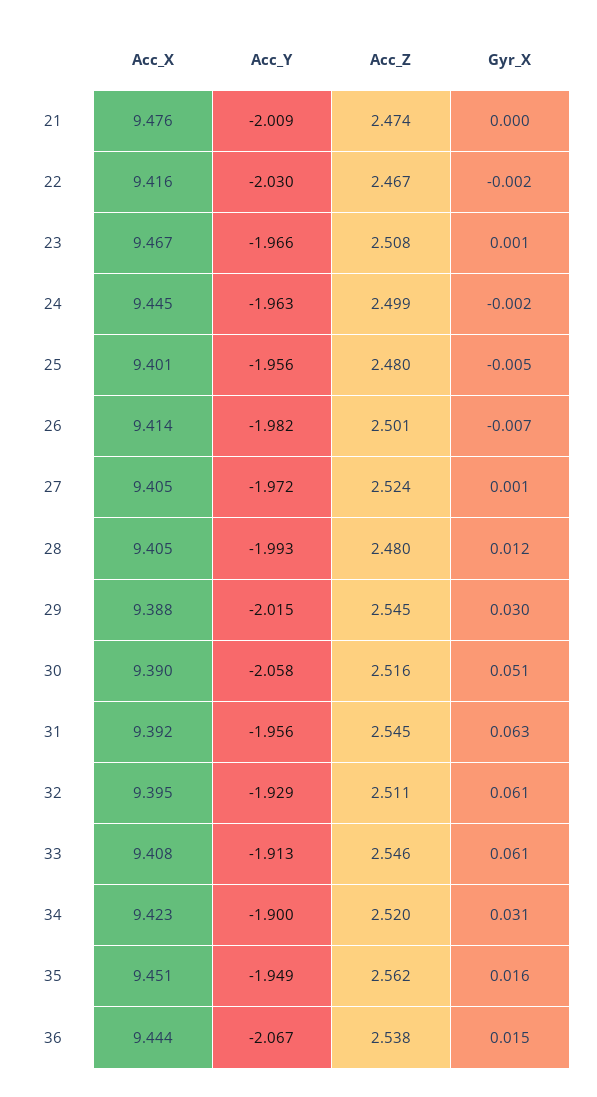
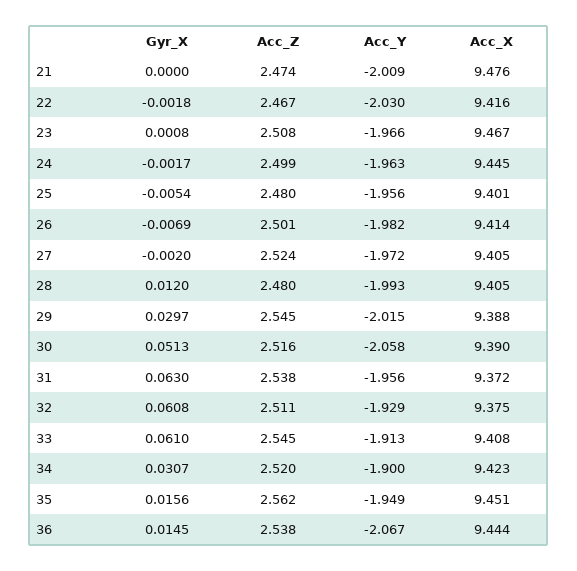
  {
    "Acc_X": {
      "21": 9.476,
      "22": 9.416,
      "23": 9.467,
      "24": 9.445,
      "25": 9.401,
      "26": 9.414,
      "27": 9.405,
      "28": 9.405,
      "29": 9.388,
      "30": 9.39,
-     "31": 9.392,
+     "31": 9.372,
-     "32": 9.395,
+     "32": 9.375,
      "33": 9.408,
      "34": 9.423,
      "35": 9.451,
      "36": 9.444
    },
    "Acc_Y": {
      "21": -2.009,
      "22": -2.03,
      "23": -1.966,
      "24": -1.963,
      "25": -1.956,
      "26": -1.982,
      "27": -1.972,
      "28": -1.993,
      "29": -2.015,
      "30": -2.058,
      "31": -1.956,
      "32": -1.929,
      "33": -1.913,
      "34": -1.9,
      "35": -1.949,
      "36": -2.067
    },
    "Acc_Z": {
      "21": 2.474,
      "22": 2.467,
      "23": 2.508,
      "24": 2.499,
      "25": 2.48,
      "26": 2.501,
      "27": 2.524,
      "28": 2.48,
      "29": 2.545,
      "30": 2.516,
-     "31": 2.545,
+     "31": 2.538,
      "32": 2.511,
-     "33": 2.546,
+     "33": 2.545,
      "34": 2.52,
      "35": 2.562,
      "36": 2.538
    },
    "Gyr_X": {
      "21": 0,
      "22": -0.0018,
      "23": 0.0008,
      "24": -0.0017,
      "25": -0.0054,
      "26": -0.0069,
-     "27": 0.001,
+     "27": -0.002,
      "28": 0.012,
      "29": 0.0297,
      "30": 0.0513,
      "31": 0.063,
      "32": 0.0608,
      "33": 0.061,
      "34": 0.0307,
      "35": 0.0156,
      "36": 0.0145
    }
  }

